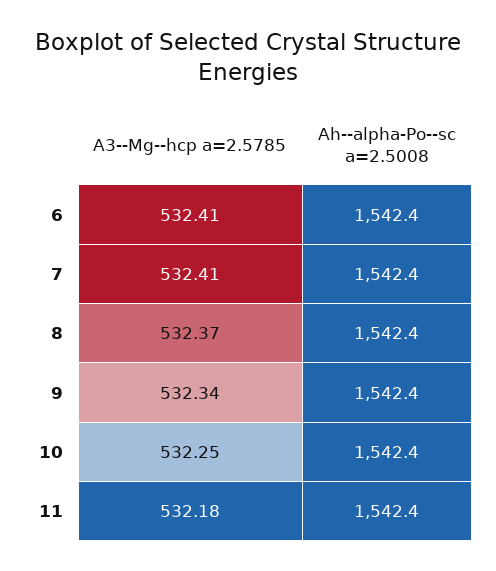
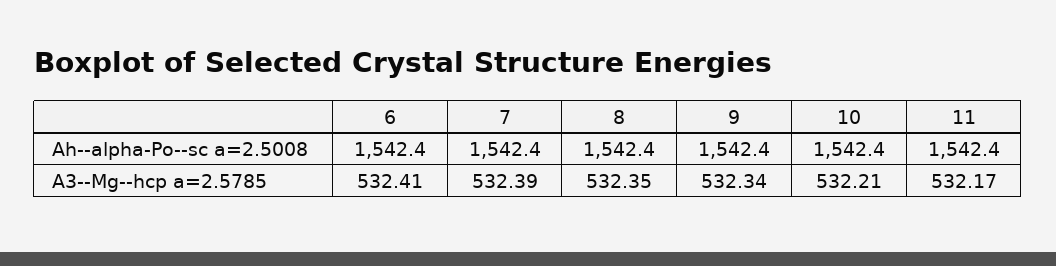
  {
    "A3--Mg--hcp a=2.5785": {
      "6": 532.41,
-     "7": 532.41,
+     "7": 532.39,
-     "8": 532.37,
+     "8": 532.35,
      "9": 532.34,
-     "10": 532.25,
+     "10": 532.21,
-     "11": 532.18
+     "11": 532.17
    },
    "Ah--alpha-Po--sc a=2.5008": {
      "6": 1542.4,
      "7": 1542.4,
      "8": 1542.4,
      "9": 1542.4,
      "10": 1542.4,
      "11": 1542.4
    }
  }

